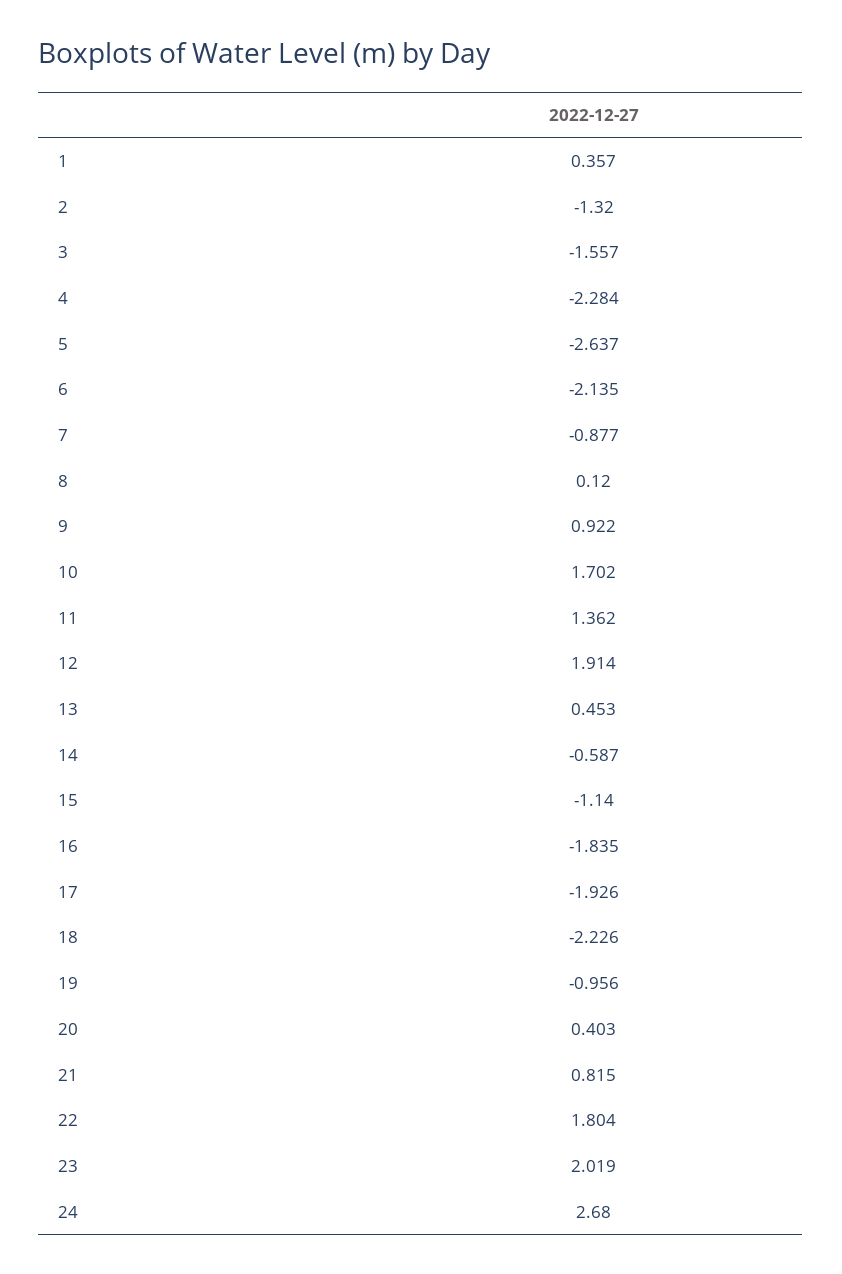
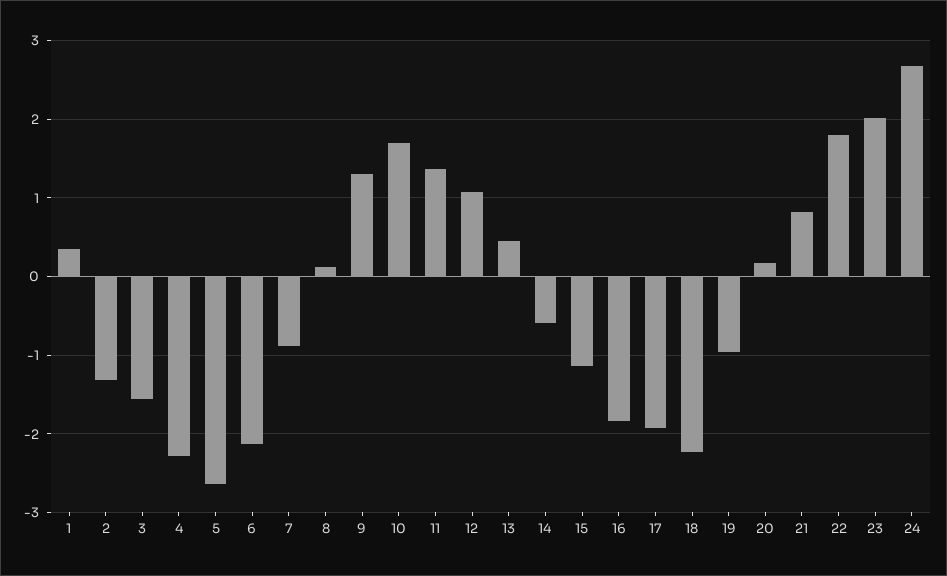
  {
    "1": 0.357,
    "2": -1.32,
    "3": -1.557,
    "4": -2.284,
    "5": -2.637,
    "6": -2.135,
    "7": -0.877,
    "8": 0.12,
-   "9": 0.922,
+   "9": 1.3,
    "10": 1.702,
    "11": 1.362,
-   "12": 1.914,
+   "12": 1.1,
    "13": 0.453,
    "14": -0.587,
    "15": -1.14,
    "16": -1.835,
    "17": -1.926,
    "18": -2.226,
    "19": -0.956,
-   "20": 0.403,
+   "20": 0.2,
    "21": 0.815,
    "22": 1.804,
    "23": 2.019,
    "24": 2.68
  }

